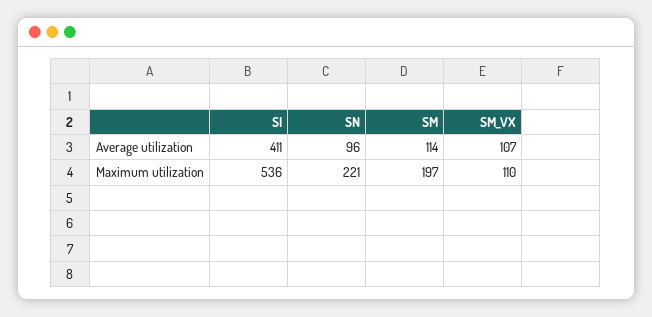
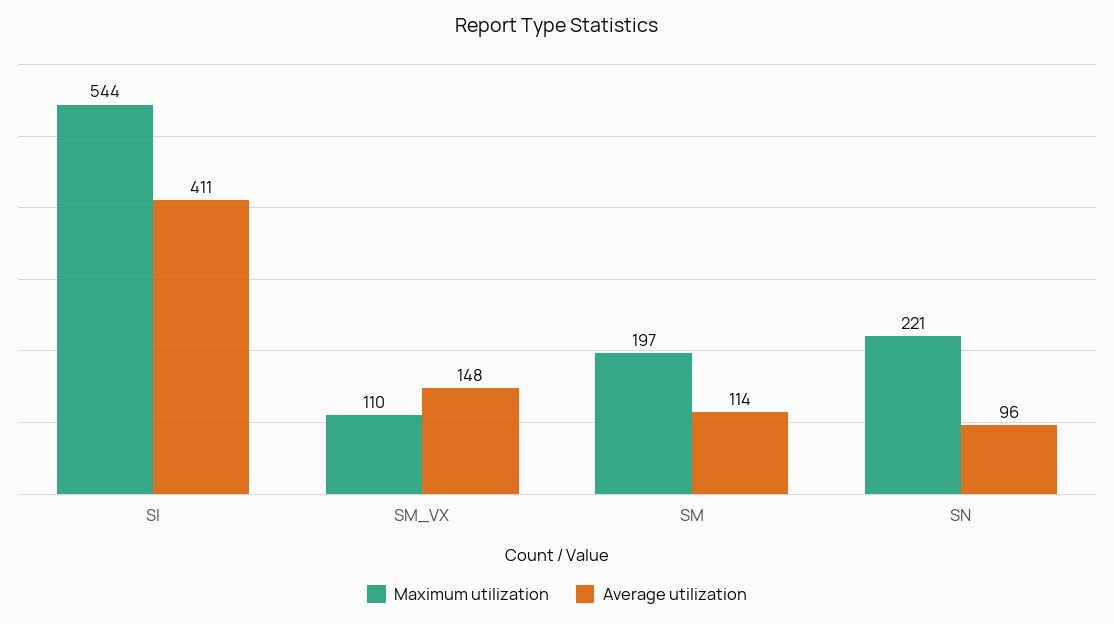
  {
    "Average utilization": {
      "SI": 411,
      "SN": 96,
      "SM": 114,
-     "SM_VX": 107
+     "SM_VX": 148
    },
    "Maximum utilization": {
-     "SI": 536,
+     "SI": 544,
      "SN": 221,
      "SM": 197,
      "SM_VX": 110
    }
  }

